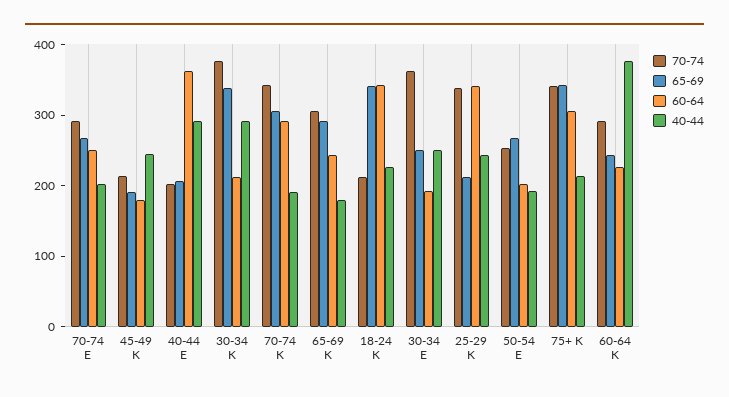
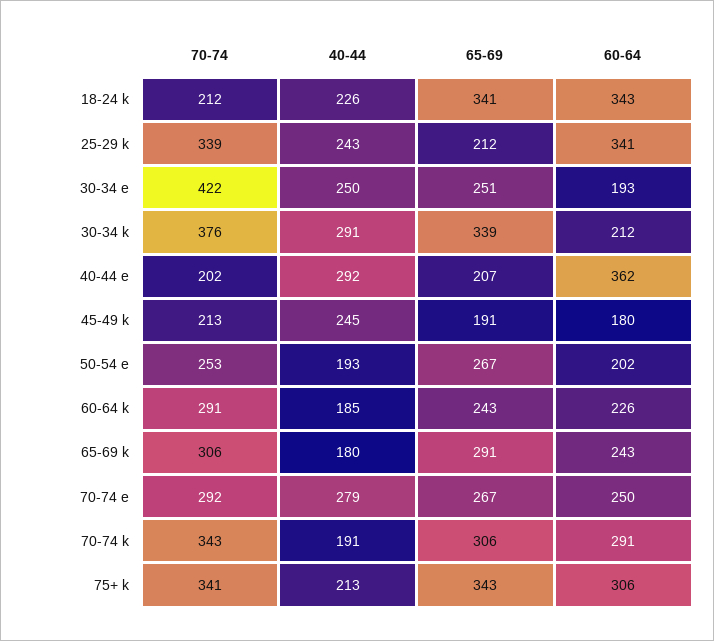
  {
    "70-74": {
      "70-74 E": 292,
      "45-49 K": 213,
      "40-44 E": 202,
      "30-34 K": 376,
      "70-74 K": 343,
      "65-69 K": 306,
      "18-24 K": 212,
-     "30-34 E": 360,
+     "30-34 E": 422,
      "25-29 K": 339,
      "50-54 E": 253,
      "75+ K": 341,
      "60-64 K": 291
    },
    "65-69": {
      "70-74 E": 267,
      "45-49 K": 191,
      "40-44 E": 207,
      "30-34 K": 339,
      "70-74 K": 306,
      "65-69 K": 291,
      "18-24 K": 341,
      "30-34 E": 251,
      "25-29 K": 212,
      "50-54 E": 267,
      "75+ K": 343,
      "60-64 K": 243
    },
    "60-64": {
      "70-74 E": 250,
      "45-49 K": 180,
      "40-44 E": 362,
      "30-34 K": 212,
      "70-74 K": 291,
      "65-69 K": 243,
      "18-24 K": 343,
      "30-34 E": 193,
      "25-29 K": 341,
      "50-54 E": 202,
      "75+ K": 306,
      "60-64 K": 226
    },
    "40-44": {
-     "70-74 E": 200,
+     "70-74 E": 279,
      "45-49 K": 245,
      "40-44 E": 292,
      "30-34 K": 291,
      "70-74 K": 191,
      "65-69 K": 180,
      "18-24 K": 226,
      "30-34 E": 250,
      "25-29 K": 243,
      "50-54 E": 193,
      "75+ K": 213,
-     "60-64 K": 380
+     "60-64 K": 185
    }
  }

